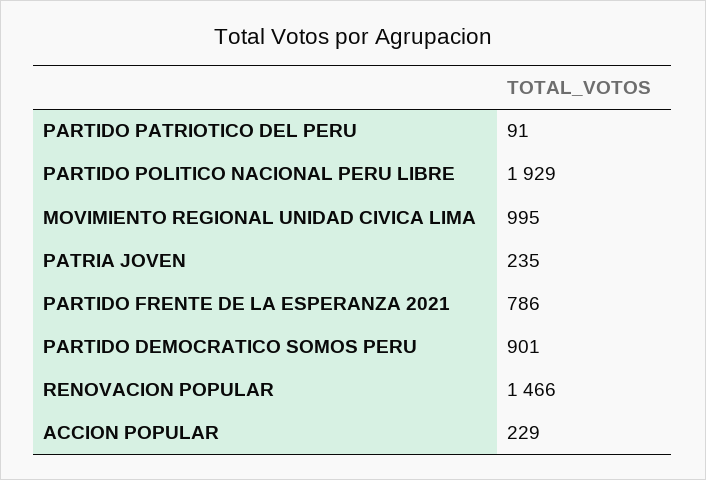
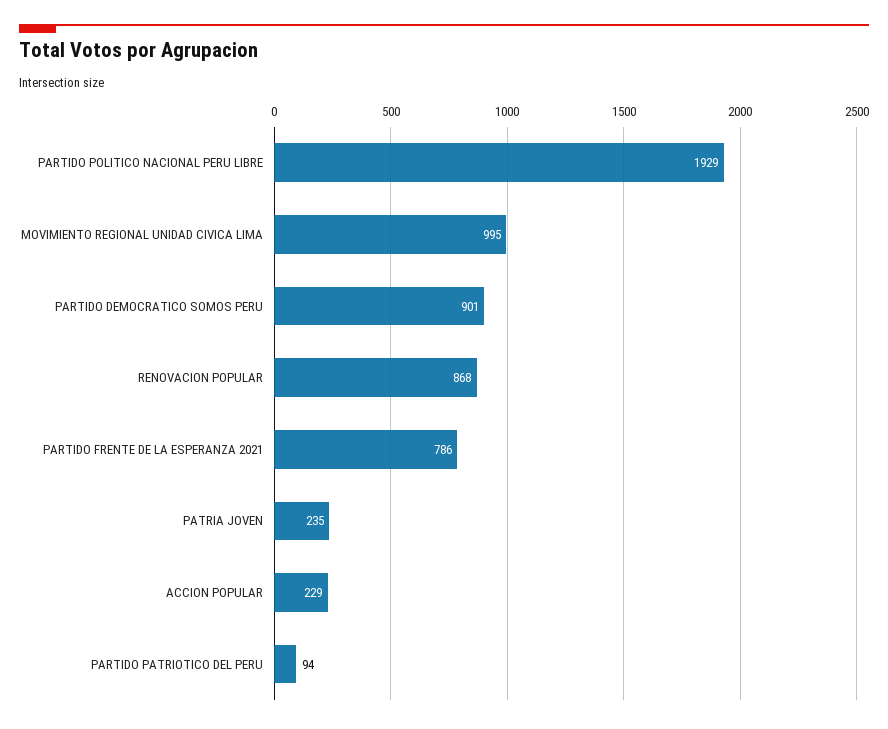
  {
-   "PARTIDO PATRIOTICO DEL PERU": 91,
+   "PARTIDO PATRIOTICO DEL PERU": 94,
    "PARTIDO POLITICO NACIONAL PERU LIBRE": 1929,
    "MOVIMIENTO REGIONAL UNIDAD CIVICA LIMA": 995,
    "PATRIA JOVEN": 235,
    "PARTIDO FRENTE DE LA ESPERANZA 2021": 786,
    "PARTIDO DEMOCRATICO SOMOS PERU": 901,
-   "RENOVACION POPULAR": 1466,
+   "RENOVACION POPULAR": 868,
    "ACCION POPULAR": 229
  }

